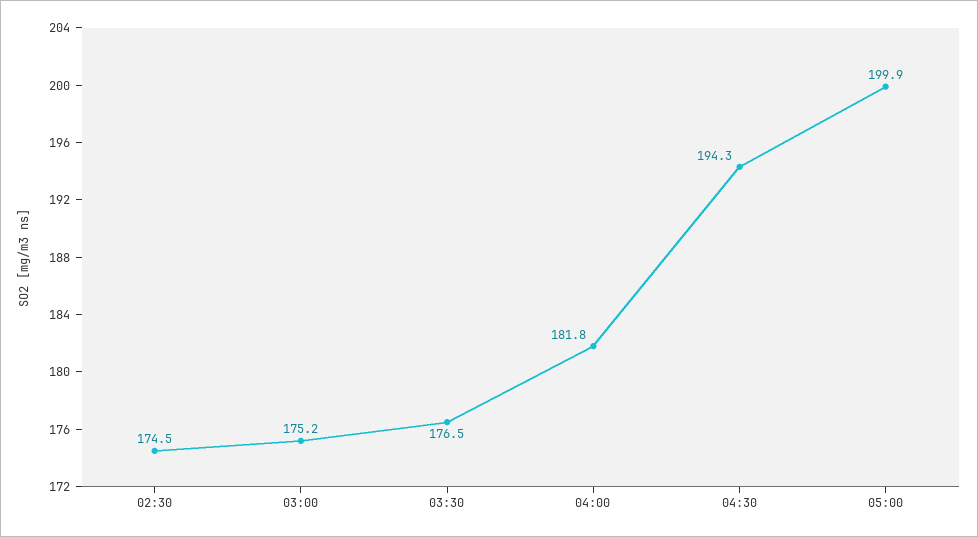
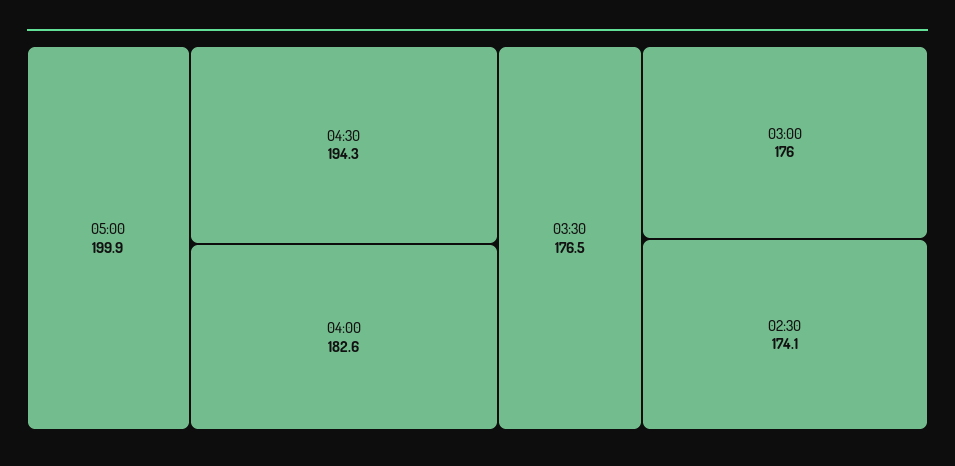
  {
-   "02:30": 174.5,
+   "02:30": 174.1,
-   "03:00": 175.2,
+   "03:00": 176,
    "03:30": 176.5,
-   "04:00": 181.8,
+   "04:00": 182.6,
    "04:30": 194.3,
    "05:00": 199.9
  }

